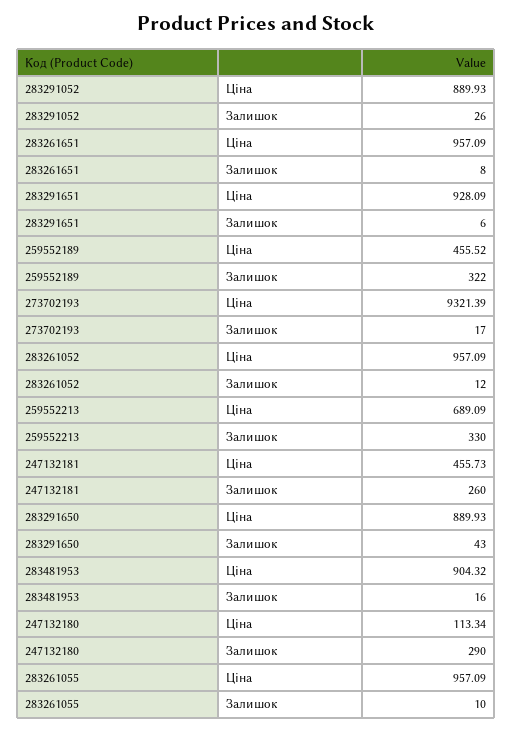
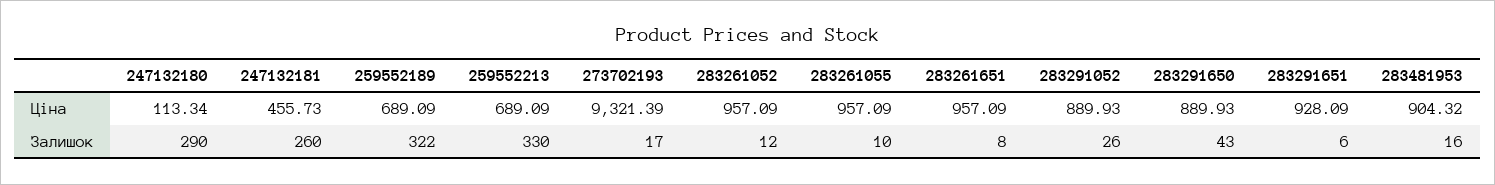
  {
    "283291052": {
      "Ціна": 889.93,
      "Залишок": 26
    },
    "283261651": {
      "Ціна": 957.09,
      "Залишок": 8
    },
    "283291651": {
      "Ціна": 928.09,
      "Залишок": 6
    },
    "259552189": {
-     "Ціна": 455.52,
+     "Ціна": 689.09,
      "Залишок": 322
    },
    "273702193": {
      "Ціна": 9321.39,
      "Залишок": 17
    },
    "283261052": {
      "Ціна": 957.09,
      "Залишок": 12
    },
    "259552213": {
      "Ціна": 689.09,
      "Залишок": 330
    },
    "247132181": {
      "Ціна": 455.73,
      "Залишок": 260
    },
    "283291650": {
      "Ціна": 889.93,
      "Залишок": 43
    },
    "283481953": {
      "Ціна": 904.32,
      "Залишок": 16
    },
    "247132180": {
      "Ціна": 113.34,
      "Залишок": 290
    },
    "283261055": {
      "Ціна": 957.09,
      "Залишок": 10
    }
  }

